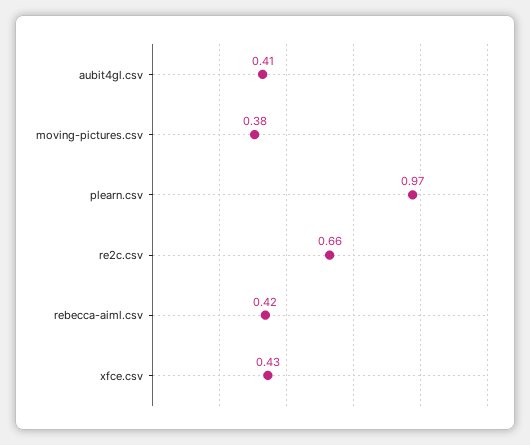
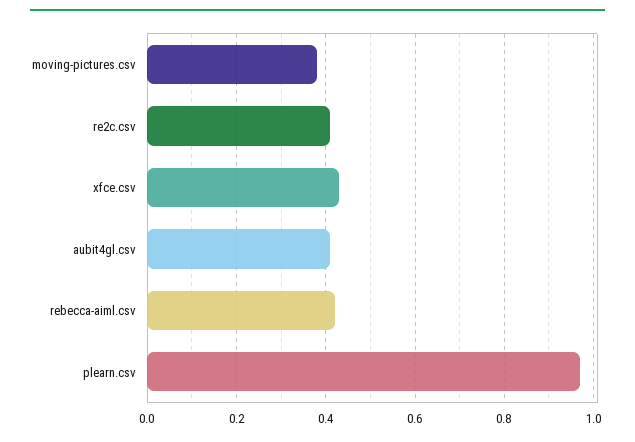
  {
    "aubit4gl.csv": 0.41,
    "moving-pictures.csv": 0.38,
    "plearn.csv": 0.97,
-   "re2c.csv": 0.66,
+   "re2c.csv": 0.4,
    "rebecca-aiml.csv": 0.42,
    "xfce.csv": 0.43
  }

